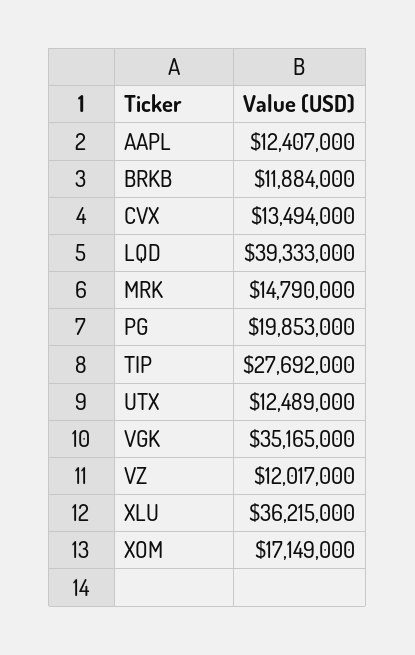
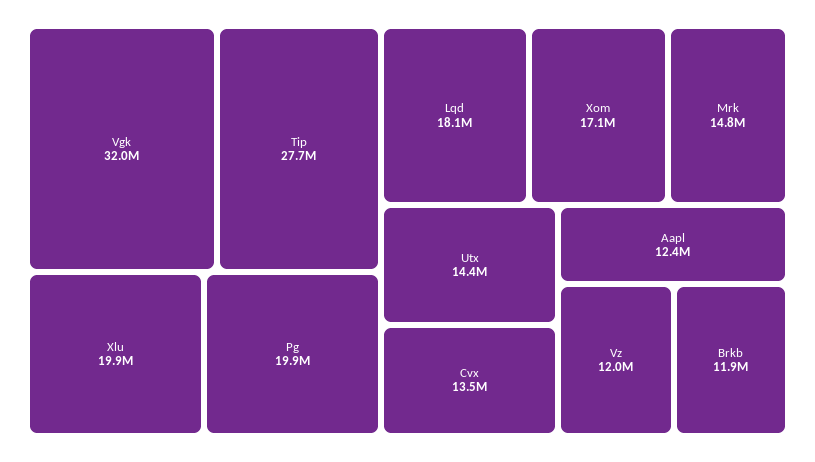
  {
    "AAPL": 12407000,
    "BRKB": 11884000,
    "CVX": 13494000,
-   "LQD": 39333000,
+   "LQD": 18100000,
    "MRK": 14790000,
    "PG": 19853000,
    "TIP": 27692000,
-   "UTX": 12489000,
+   "UTX": 14400000,
-   "VGK": 35165000,
+   "VGK": 32000000,
    "VZ": 12017000,
-   "XLU": 36215000,
+   "XLU": 19900000,
    "XOM": 17149000
  }

